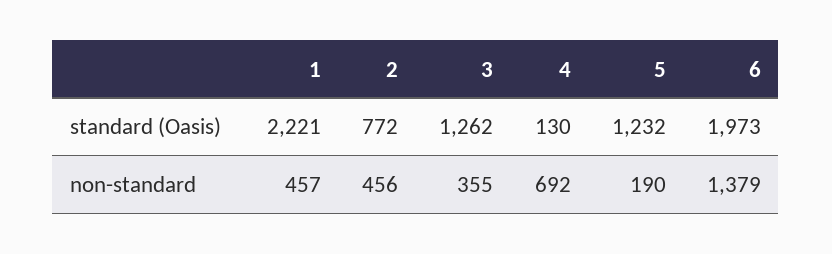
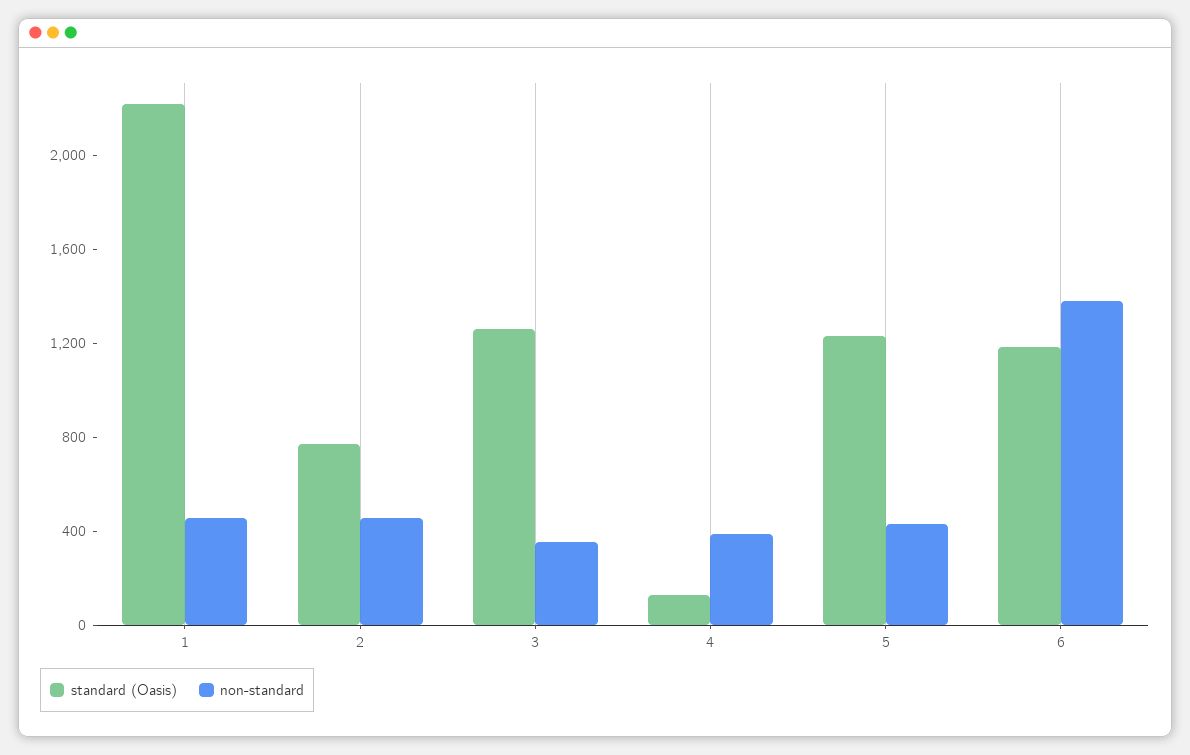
  {
    "standard (Oasis)": {
      "1": 2221,
      "2": 772,
      "3": 1262,
      "4": 130,
      "5": 1232,
-     "6": 1973
+     "6": 1200
    },
    "non-standard": {
      "1": 457,
      "2": 456,
      "3": 355,
-     "4": 692,
+     "4": 400,
-     "5": 190,
+     "5": 400,
      "6": 1379
    }
  }

